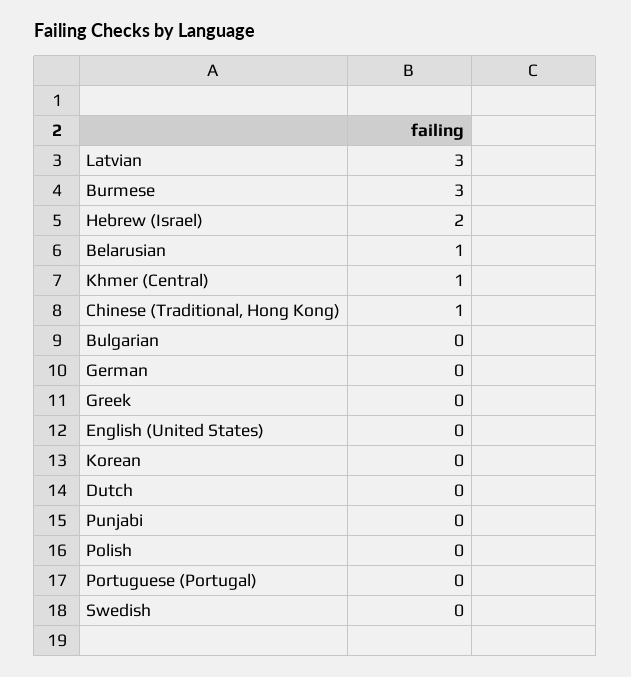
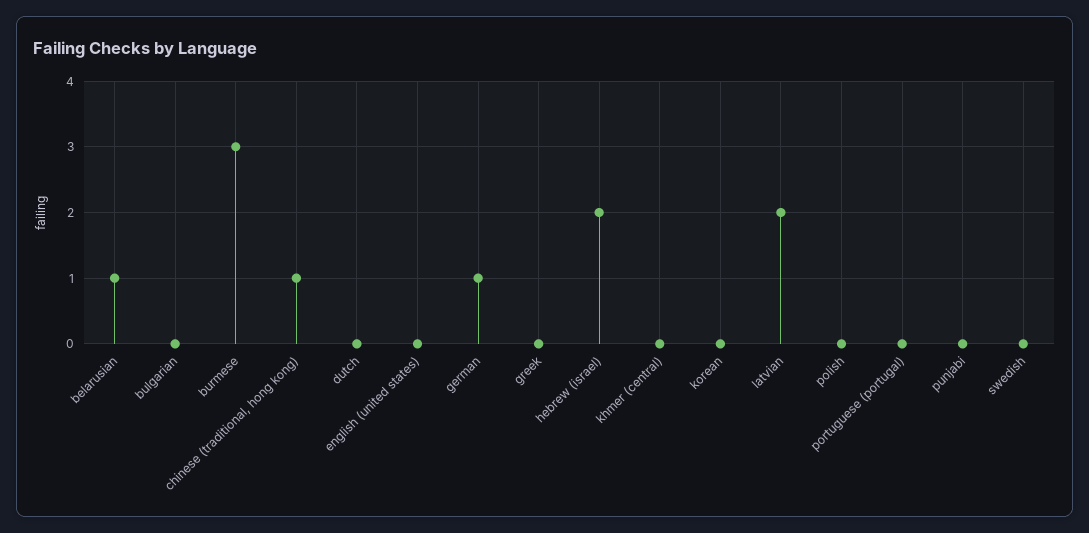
  {
-   "Latvian": 3,
+   "Latvian": 2,
    "Burmese": 3,
    "Hebrew (Israel)": 2,
    "Belarusian": 1,
-   "Khmer (Central)": 1,
+   "Khmer (Central)": 0,
    "Chinese (Traditional, Hong Kong)": 1,
    "Bulgarian": 0,
-   "German": 0,
+   "German": 1,
    "Greek": 0,
    "English (United States)": 0,
    "Korean": 0,
    "Dutch": 0,
    "Punjabi": 0,
    "Polish": 0,
    "Portuguese (Portugal)": 0,
    "Swedish": 0
  }

